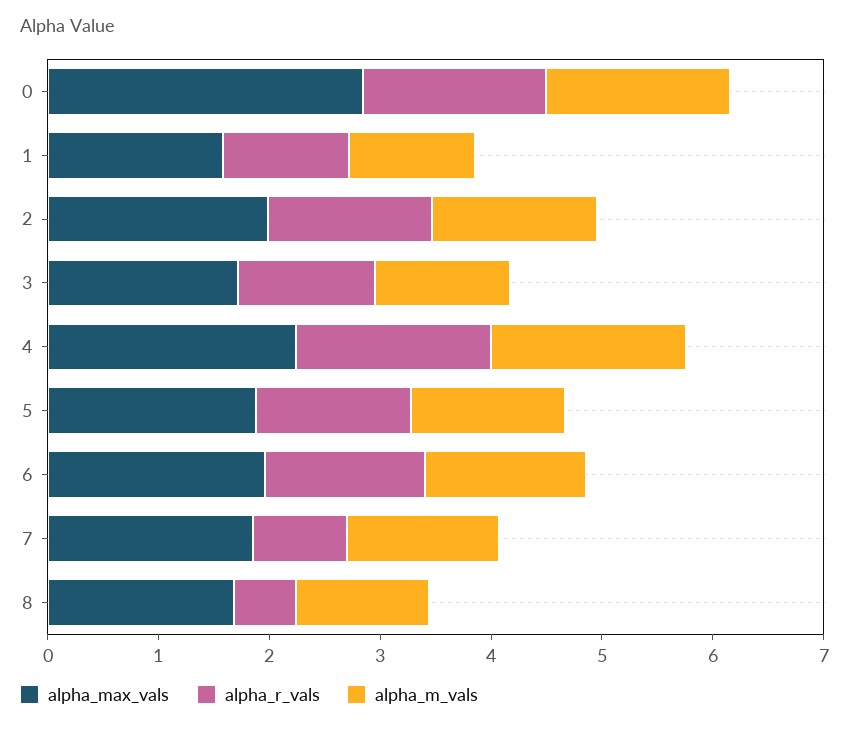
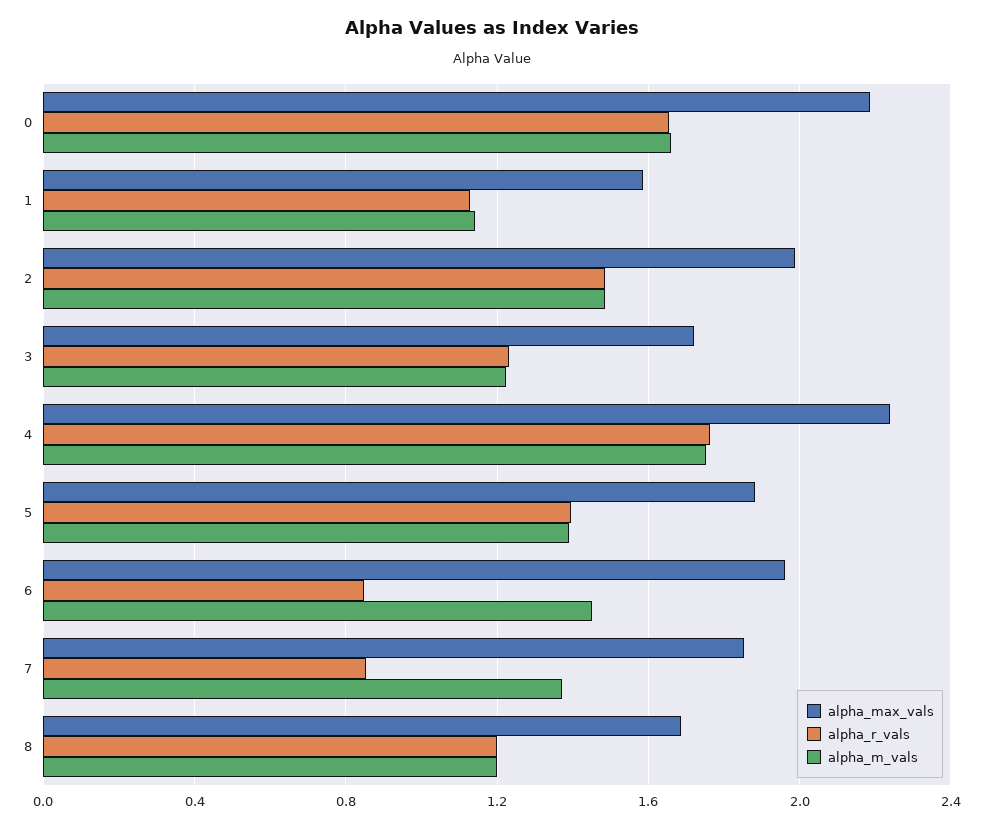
  {
    "alpha_max_vals": {
-     "0": 2.8,
+     "0": 2.2,
      "1": 1.6,
      "2": 2,
      "3": 1.7,
      "4": 2.25,
      "5": 1.9,
      "6": 1.95,
      "7": 1.85,
      "8": 1.7
    },
    "alpha_r_vals": {
      "0": 1.65,
      "1": 1.15,
      "2": 1.5,
      "3": 1.25,
      "4": 1.75,
      "5": 1.4,
-     "6": 1.4,
+     "6": 0.85,
      "7": 0.85,
-     "8": 0.6
+     "8": 1.2
    },
    "alpha_m_vals": {
      "0": 1.65,
      "1": 1.15,
      "2": 1.5,
      "3": 1.2,
      "4": 1.75,
      "5": 1.4,
      "6": 1.45,
      "7": 1.35,
      "8": 1.2
    }
  }

